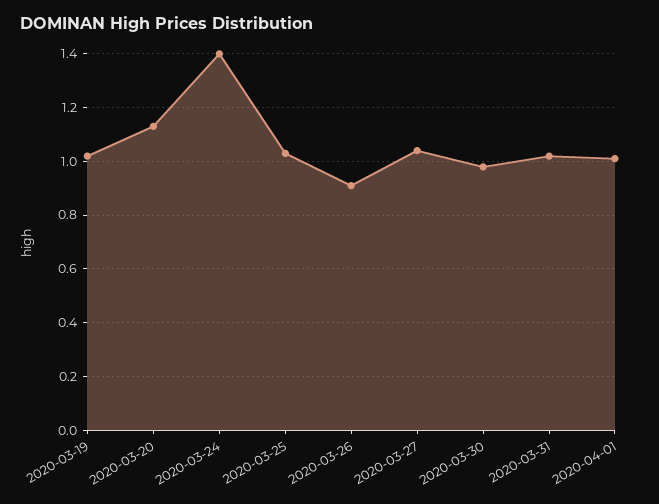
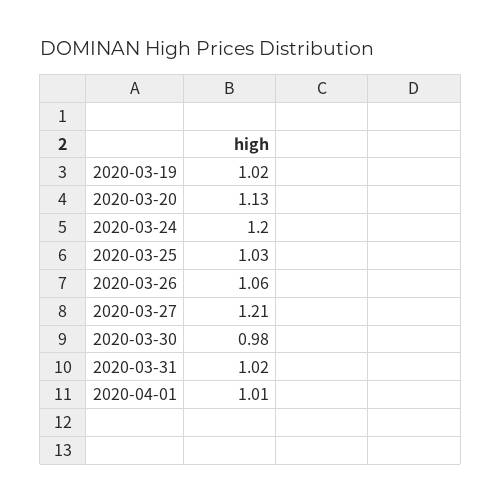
  {
    "2020-03-19": 1.02,
    "2020-03-20": 1.13,
-   "2020-03-24": 1.4,
+   "2020-03-24": 1.2,
    "2020-03-25": 1.03,
-   "2020-03-26": 0.9,
+   "2020-03-26": 1.06,
-   "2020-03-27": 1.05,
+   "2020-03-27": 1.21,
    "2020-03-30": 0.98,
    "2020-03-31": 1.02,
    "2020-04-01": 1.01
  }

